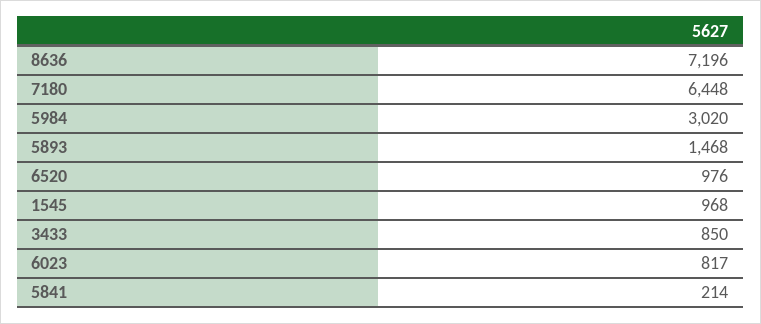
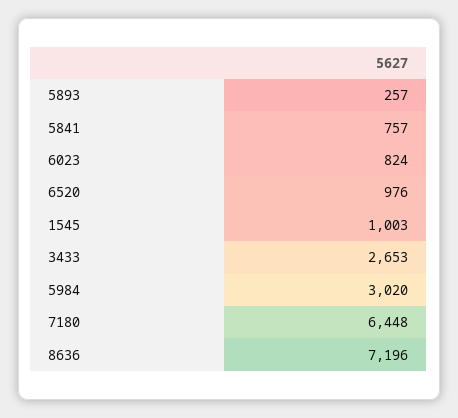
  {
    "8636": 7196,
    "7180": 6448,
    "5984": 3020,
-   "5893": 1468,
+   "5893": 257,
    "6520": 976,
-   "1545": 968,
+   "1545": 1003,
-   "3433": 850,
+   "3433": 2653,
-   "6023": 817,
+   "6023": 824,
-   "5841": 214
+   "5841": 757
  }

